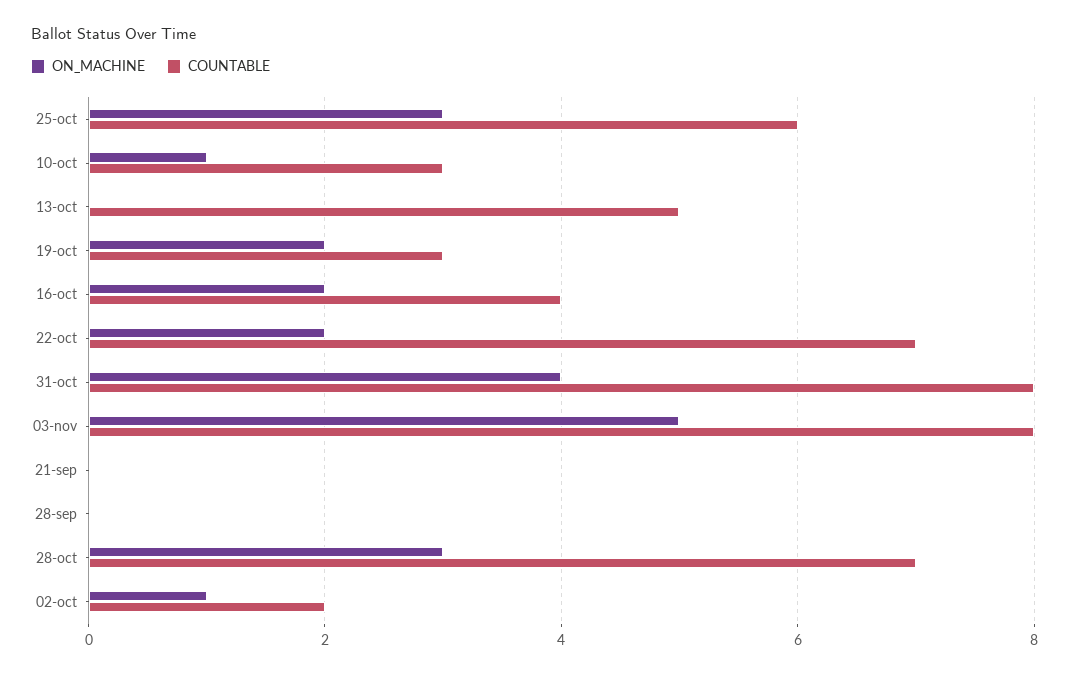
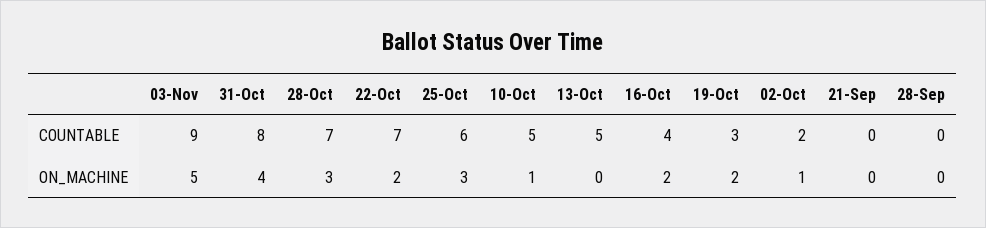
  {
    "ON_MACHINE": {
      "25-oct": 3,
      "10-oct": 1,
      "13-oct": 0,
      "19-oct": 2,
      "16-oct": 2,
      "22-oct": 2,
      "31-oct": 4,
      "03-nov": 5,
      "21-sep": 0,
      "28-sep": 0,
      "28-oct": 3,
      "02-oct": 1
    },
    "COUNTABLE": {
      "25-oct": 6,
-     "10-oct": 3,
+     "10-oct": 5,
      "13-oct": 5,
      "19-oct": 3,
      "16-oct": 4,
      "22-oct": 7,
      "31-oct": 8,
-     "03-nov": 8,
+     "03-nov": 9,
      "21-sep": 0,
      "28-sep": 0,
      "28-oct": 7,
      "02-oct": 2
    }
  }

